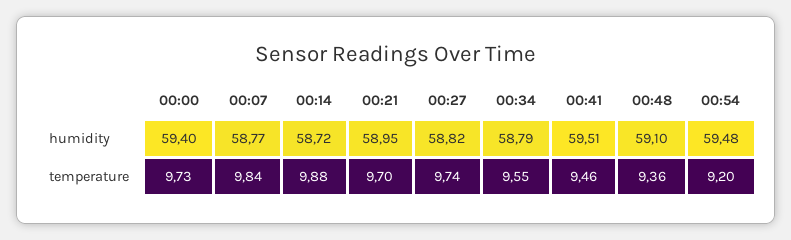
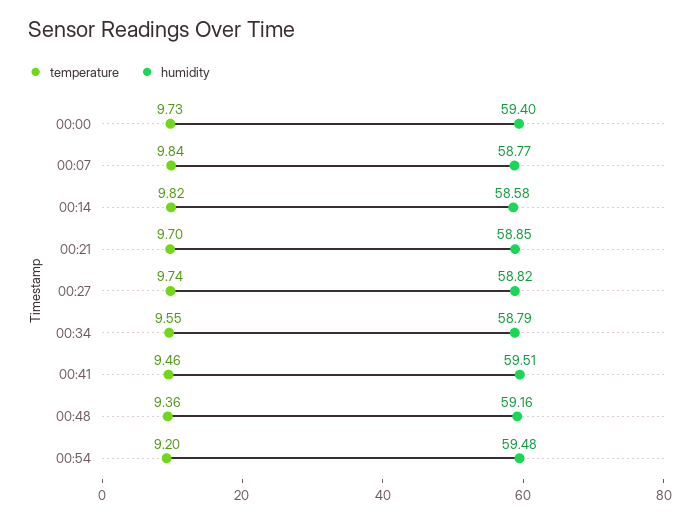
  {
    "humidity": {
      "00:00": 59.4,
      "00:07": 58.77,
-     "00:14": 58.72,
+     "00:14": 58.58,
-     "00:21": 58.95,
+     "00:21": 58.85,
      "00:27": 58.82,
      "00:34": 58.79,
      "00:41": 59.51,
-     "00:48": 59.1,
+     "00:48": 59.16,
      "00:54": 59.48
    },
    "temperature": {
      "00:00": 9.73,
      "00:07": 9.84,
-     "00:14": 9.88,
+     "00:14": 9.82,
      "00:21": 9.7,
      "00:27": 9.74,
      "00:34": 9.55,
      "00:41": 9.46,
      "00:48": 9.36,
      "00:54": 9.2
    }
  }

